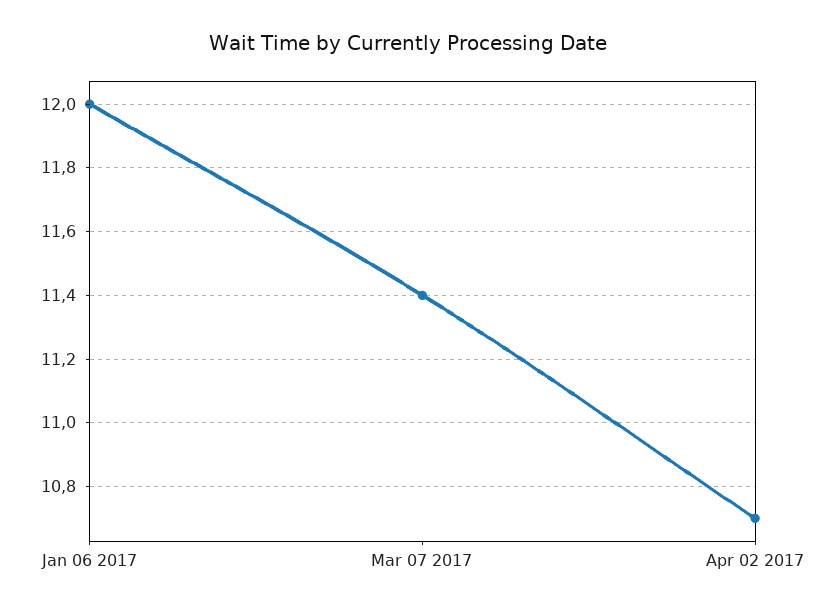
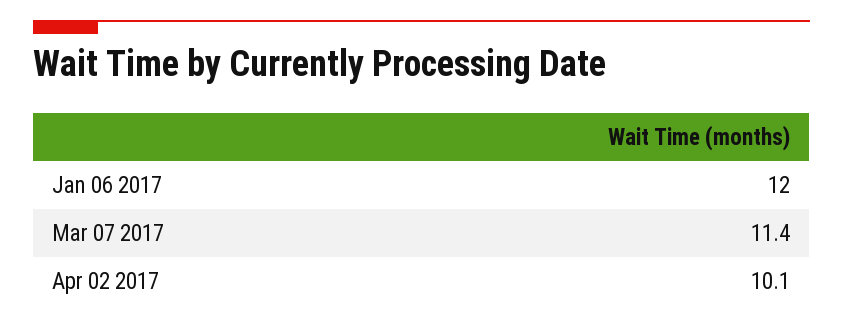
  {
    "Jan 06 2017": 12,
    "Mar 07 2017": 11.4,
-   "Apr 02 2017": 10.7
+   "Apr 02 2017": 10.1
  }

